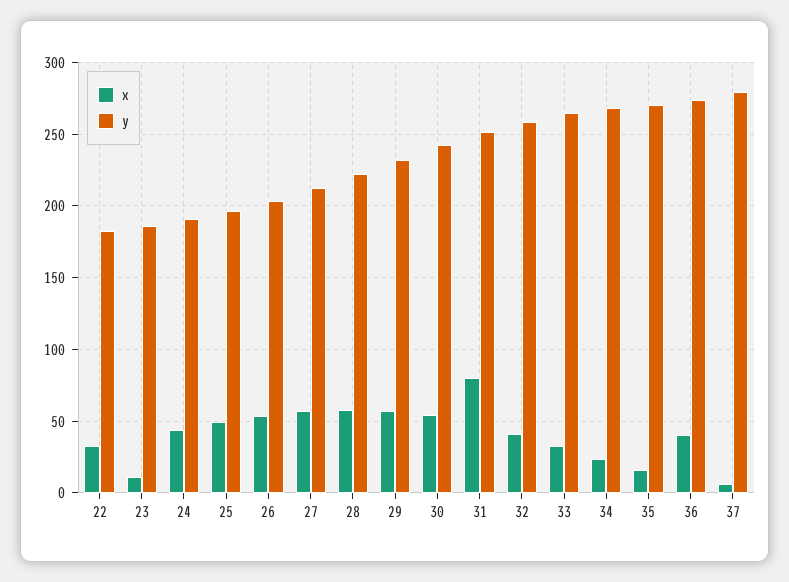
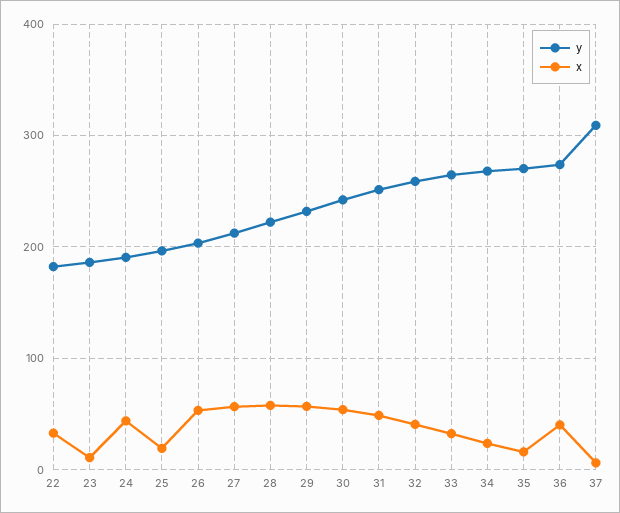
  {
    "x": {
      "22": 35,
      "23": 10,
      "24": 45,
-     "25": 50,
+     "25": 20,
      "26": 55,
      "27": 55,
      "28": 60,
      "29": 55,
      "30": 55,
-     "31": 80,
+     "31": 50,
      "32": 40,
      "33": 35,
      "34": 25,
      "35": 15,
      "36": 40,
      "37": 5
    },
    "y": {
      "22": 185,
      "23": 185,
      "24": 190,
      "25": 195,
      "26": 205,
      "27": 215,
      "28": 220,
      "29": 230,
      "30": 240,
      "31": 250,
      "32": 260,
      "33": 265,
      "34": 270,
      "35": 270,
      "36": 275,
-     "37": 280
+     "37": 310
    }
  }

